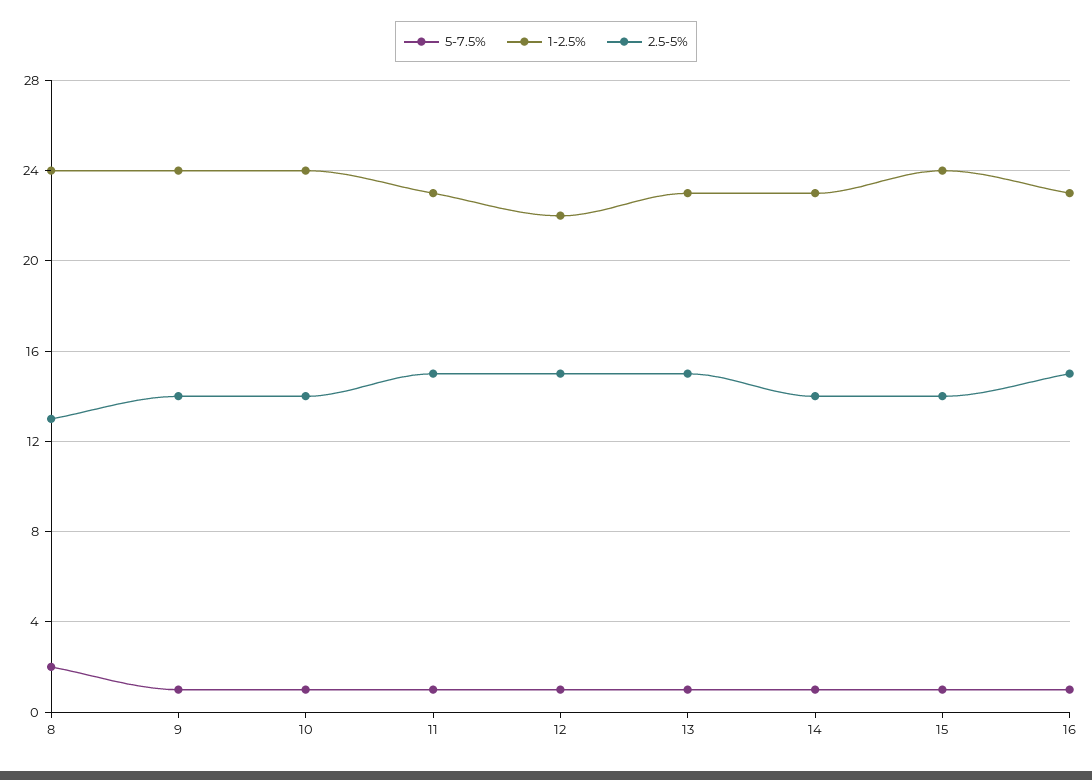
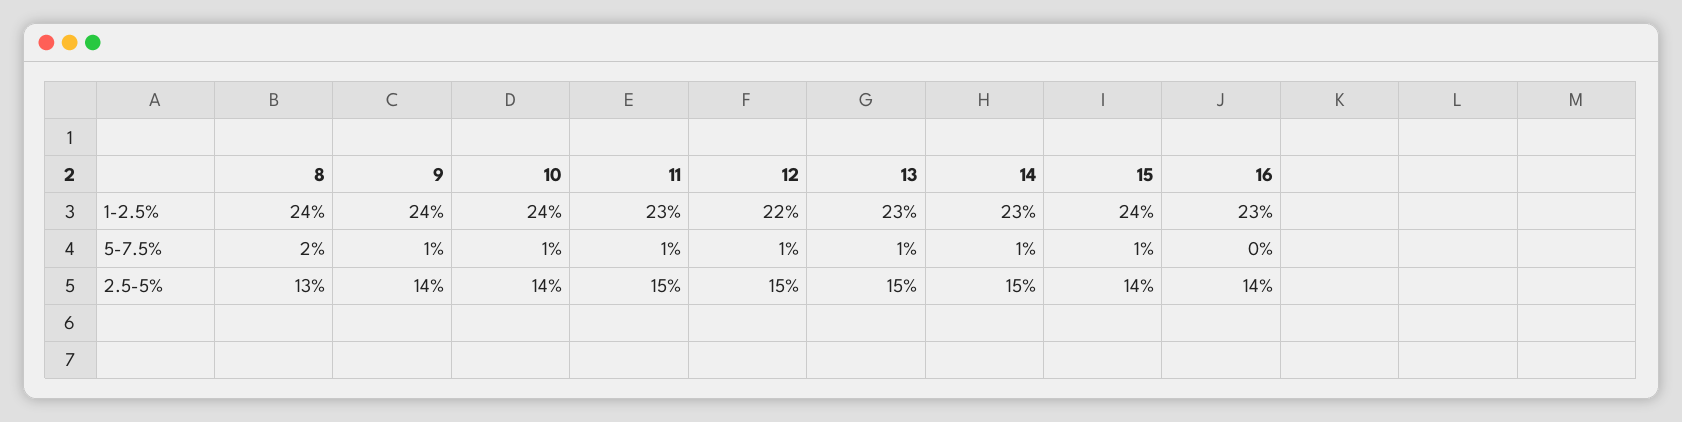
  {
    "5-7.5%": {
      "8": 2,
      "9": 1,
      "10": 1,
      "11": 1,
      "12": 1,
      "13": 1,
      "14": 1,
      "15": 1,
-     "16": 1
+     "16": 0
    },
    "1-2.5%": {
      "8": 24,
      "9": 24,
      "10": 24,
      "11": 23,
      "12": 22,
      "13": 23,
      "14": 23,
      "15": 24,
      "16": 23
    },
    "2.5-5%": {
      "8": 13,
      "9": 14,
      "10": 14,
      "11": 15,
      "12": 15,
      "13": 15,
-     "14": 14,
+     "14": 15,
      "15": 14,
-     "16": 15
+     "16": 14
    }
  }

